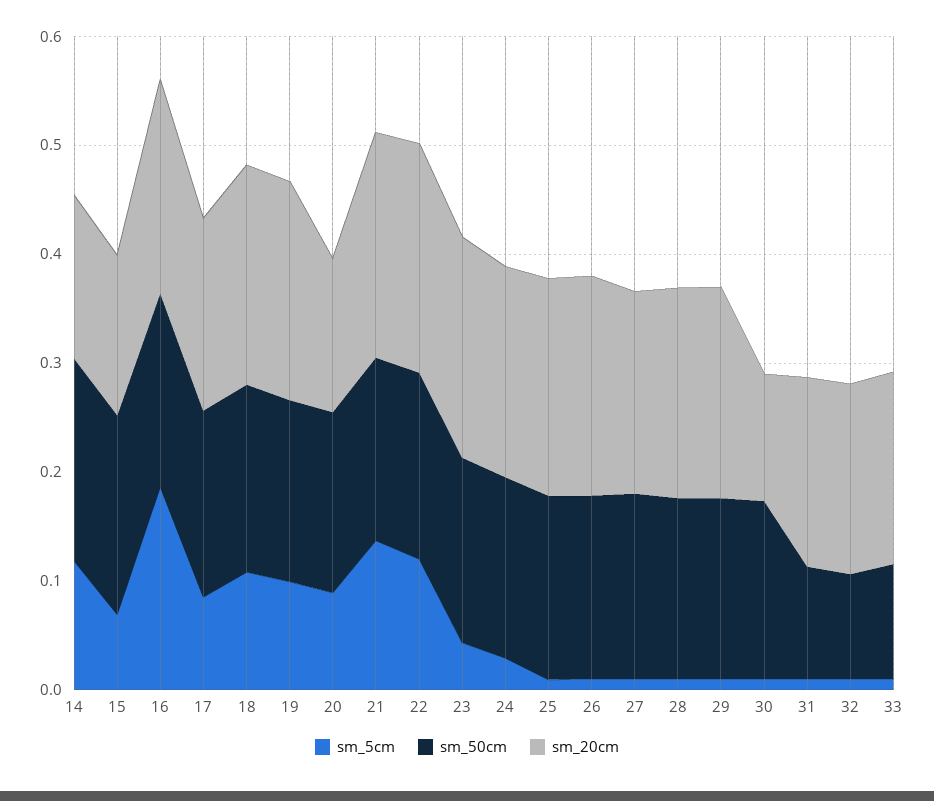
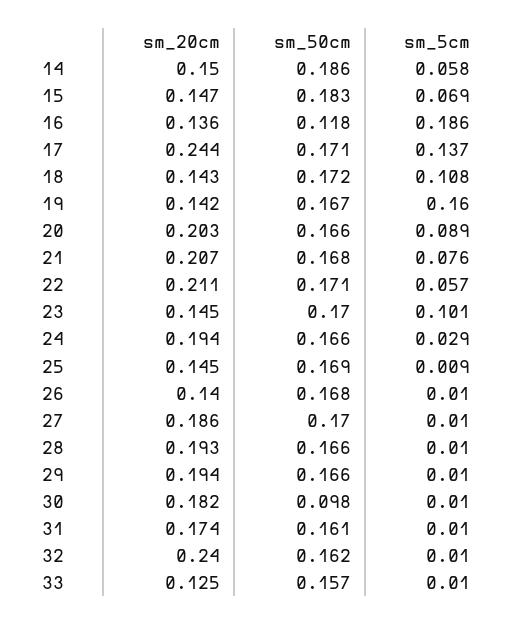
  {
    "sm_5cm": {
-     "14": 0.12,
+     "14": 0.058,
      "15": 0.069,
      "16": 0.186,
-     "17": 0.08,
+     "17": 0.137,
      "18": 0.108,
-     "19": 0.1,
+     "19": 0.16,
      "20": 0.089,
-     "21": 0.14,
+     "21": 0.076,
-     "22": 0.12,
+     "22": 0.057,
-     "23": 0.04,
+     "23": 0.101,
      "24": 0.029,
      "25": 0.009,
      "26": 0.01,
      "27": 0.01,
      "28": 0.01,
      "29": 0.01,
      "30": 0.01,
      "31": 0.01,
      "32": 0.01,
      "33": 0.01
    },
    "sm_50cm": {
      "14": 0.186,
      "15": 0.183,
-     "16": 0.18,
+     "16": 0.118,
      "17": 0.171,
      "18": 0.172,
      "19": 0.167,
      "20": 0.166,
      "21": 0.168,
      "22": 0.171,
      "23": 0.17,
      "24": 0.166,
      "25": 0.169,
      "26": 0.168,
      "27": 0.17,
      "28": 0.166,
      "29": 0.166,
-     "30": 0.16,
+     "30": 0.098,
-     "31": 0.1,
+     "31": 0.161,
-     "32": 0.1,
+     "32": 0.162,
-     "33": 0.1
+     "33": 0.157
    },
    "sm_20cm": {
      "14": 0.15,
      "15": 0.147,
-     "16": 0.2,
+     "16": 0.136,
-     "17": 0.18,
+     "17": 0.244,
-     "18": 0.2,
+     "18": 0.143,
-     "19": 0.2,
+     "19": 0.142,
-     "20": 0.14,
+     "20": 0.203,
      "21": 0.207,
      "22": 0.211,
-     "23": 0.2,
+     "23": 0.145,
      "24": 0.194,
-     "25": 0.2,
+     "25": 0.145,
-     "26": 0.2,
+     "26": 0.14,
      "27": 0.186,
      "28": 0.193,
      "29": 0.194,
-     "30": 0.12,
+     "30": 0.182,
      "31": 0.174,
-     "32": 0.18,
+     "32": 0.24,
-     "33": 0.18
+     "33": 0.125
    }
  }

